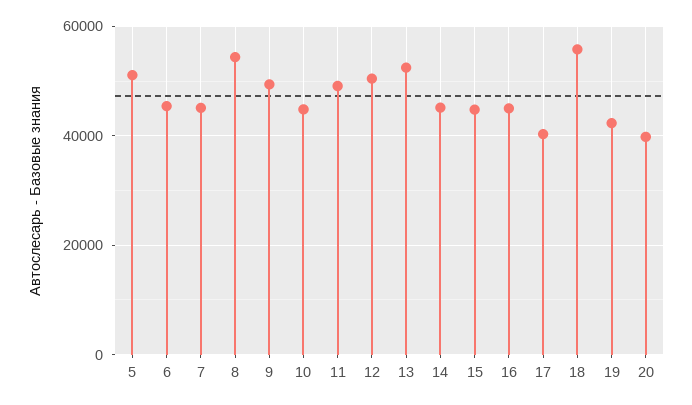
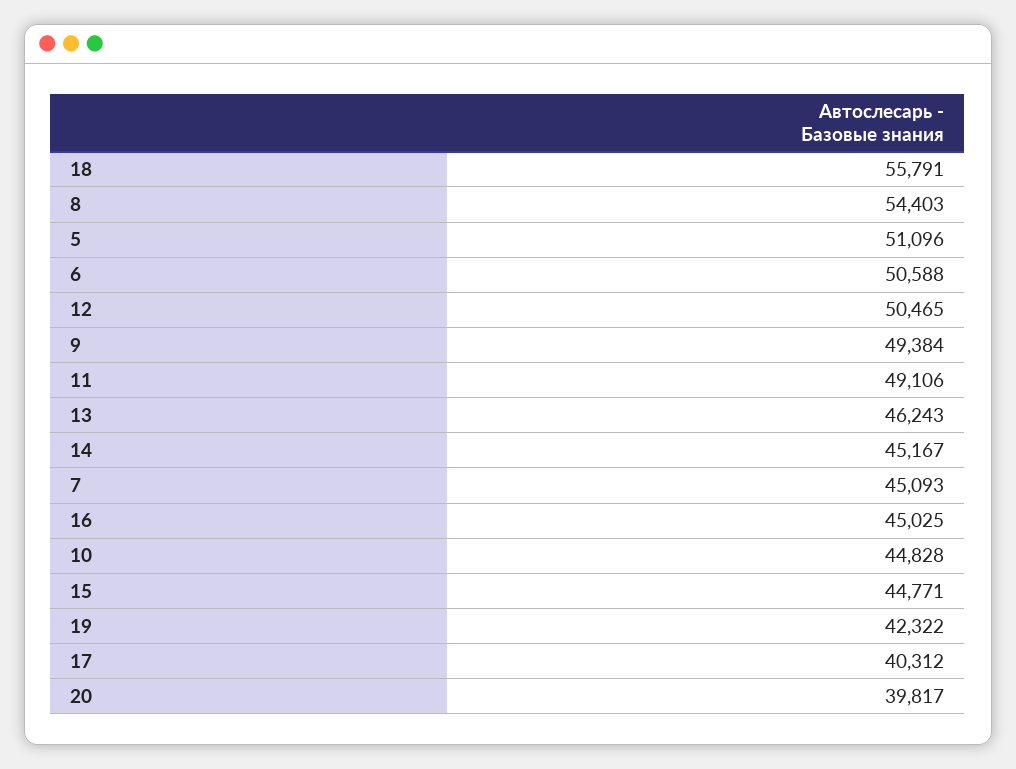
  {
    "5": 51096,
-   "6": 46000,
+   "6": 50588,
    "7": 45093,
    "8": 54403,
    "9": 49384,
    "10": 44828,
    "11": 49106,
    "12": 50465,
-   "13": 52000,
+   "13": 46243,
    "14": 45167,
    "15": 44771,
    "16": 45025,
    "17": 40312,
    "18": 55791,
    "19": 42322,
    "20": 39817
  }

